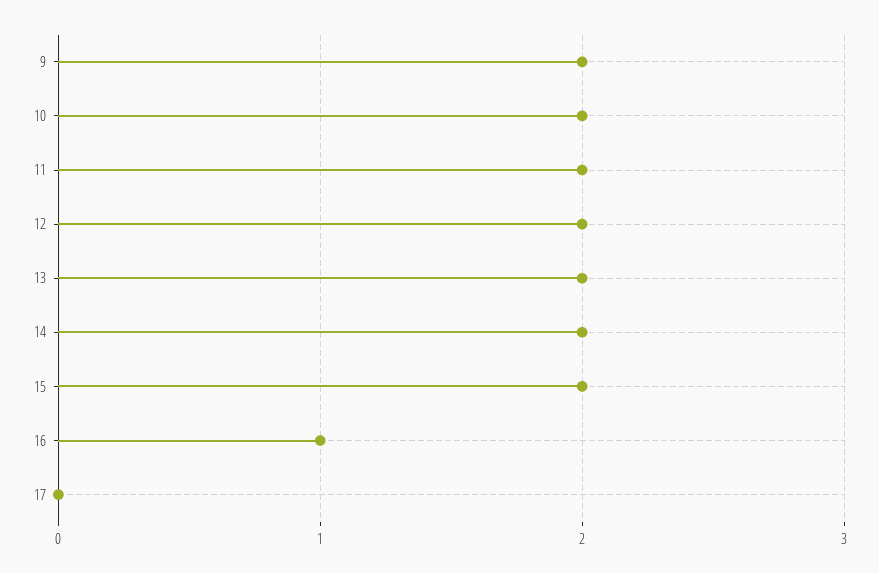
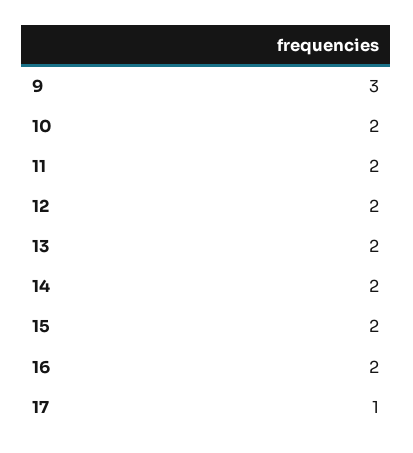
  {
-   "9": 2,
+   "9": 3,
    "10": 2,
    "11": 2,
    "12": 2,
    "13": 2,
    "14": 2,
    "15": 2,
-   "16": 1,
+   "16": 2,
-   "17": 0
+   "17": 1
  }

